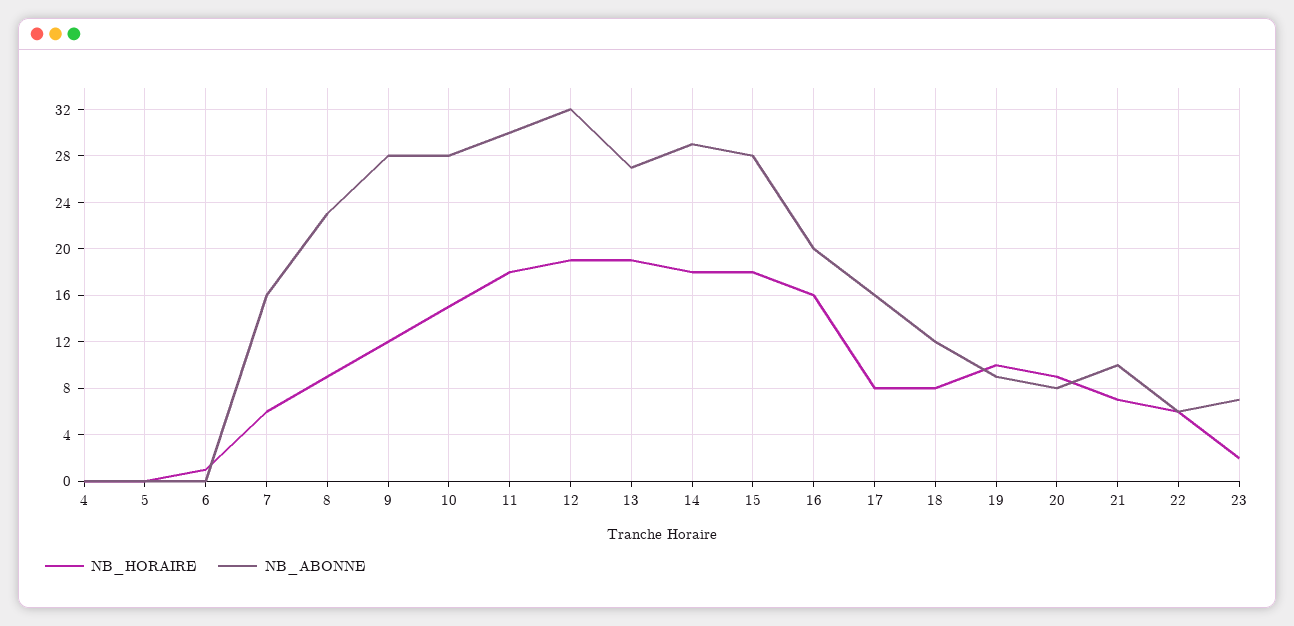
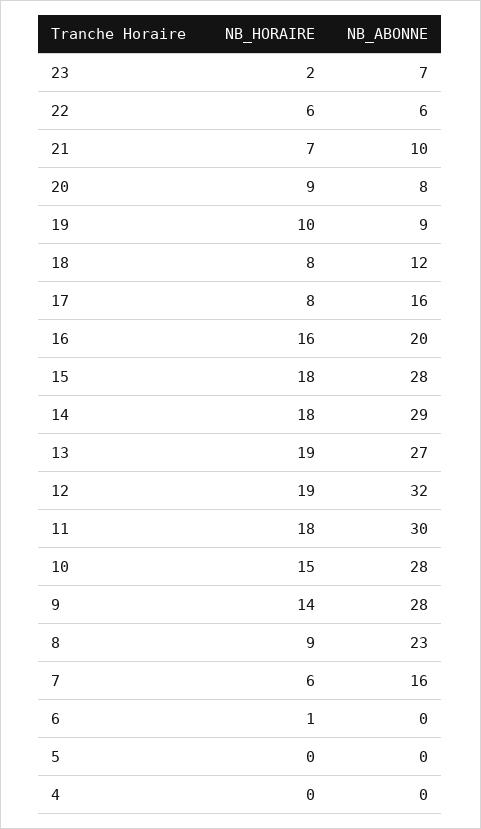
  {
    "NB_HORAIRE": {
      "4": 0,
      "5": 0,
      "6": 1,
      "7": 6,
      "8": 9,
-     "9": 12,
+     "9": 14,
      "10": 15,
      "11": 18,
      "12": 19,
      "13": 19,
      "14": 18,
      "15": 18,
      "16": 16,
      "17": 8,
      "18": 8,
      "19": 10,
      "20": 9,
      "21": 7,
      "22": 6,
      "23": 2
    },
    "NB_ABONNE": {
      "4": 0,
      "5": 0,
      "6": 0,
      "7": 16,
      "8": 23,
      "9": 28,
      "10": 28,
      "11": 30,
      "12": 32,
      "13": 27,
      "14": 29,
      "15": 28,
      "16": 20,
      "17": 16,
      "18": 12,
      "19": 9,
      "20": 8,
      "21": 10,
      "22": 6,
      "23": 7
    }
  }

